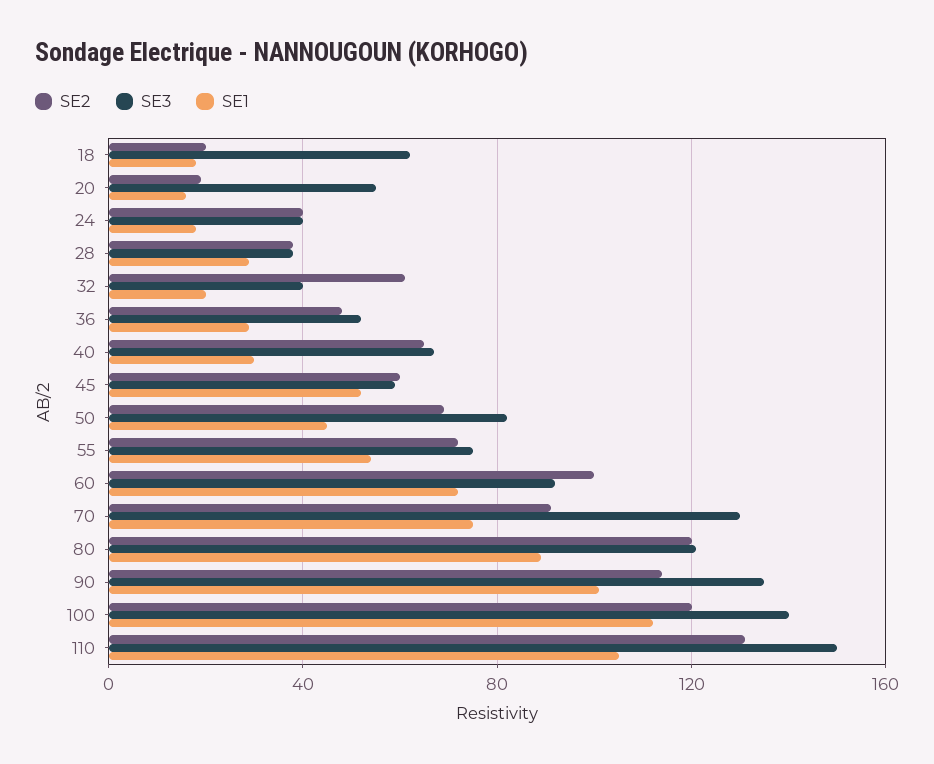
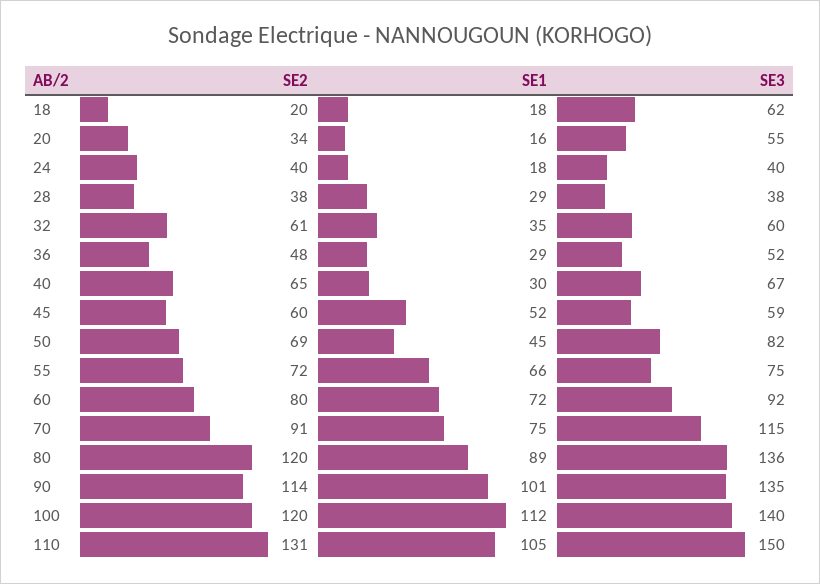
  {
    "SE2": {
      "18": 20,
-     "20": 20,
+     "20": 34,
      "24": 40,
      "28": 38,
      "32": 61,
      "36": 48,
      "40": 65,
      "45": 60,
      "50": 69,
      "55": 72,
-     "60": 100,
+     "60": 80,
      "70": 91,
      "80": 120,
      "90": 114,
      "100": 120,
      "110": 131
    },
    "SE3": {
      "18": 62,
      "20": 55,
      "24": 40,
      "28": 38,
-     "32": 40,
+     "32": 60,
      "36": 52,
      "40": 67,
      "45": 59,
      "50": 82,
      "55": 75,
      "60": 92,
-     "70": 130,
+     "70": 115,
-     "80": 120,
+     "80": 136,
      "90": 135,
      "100": 140,
      "110": 150
    },
    "SE1": {
      "18": 18,
      "20": 16,
      "24": 18,
      "28": 29,
-     "32": 20,
+     "32": 35,
      "36": 29,
      "40": 30,
      "45": 52,
      "50": 45,
-     "55": 55,
+     "55": 66,
      "60": 72,
      "70": 75,
      "80": 89,
      "90": 101,
      "100": 112,
      "110": 105
    }
  }

